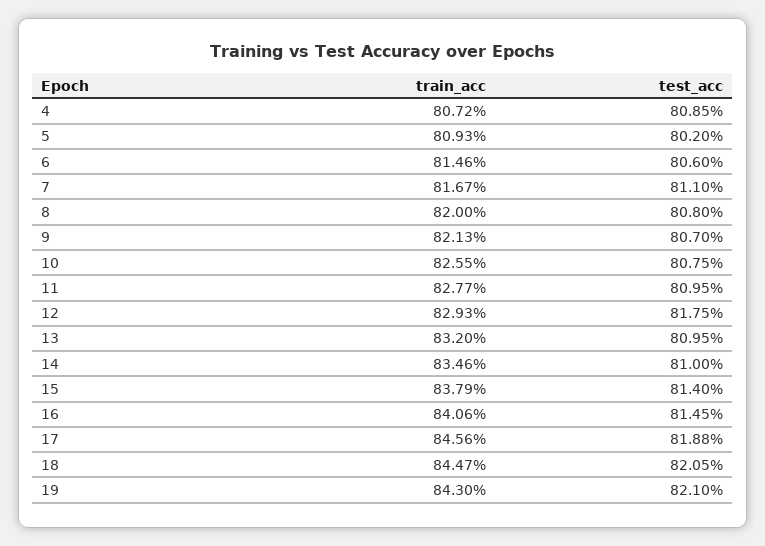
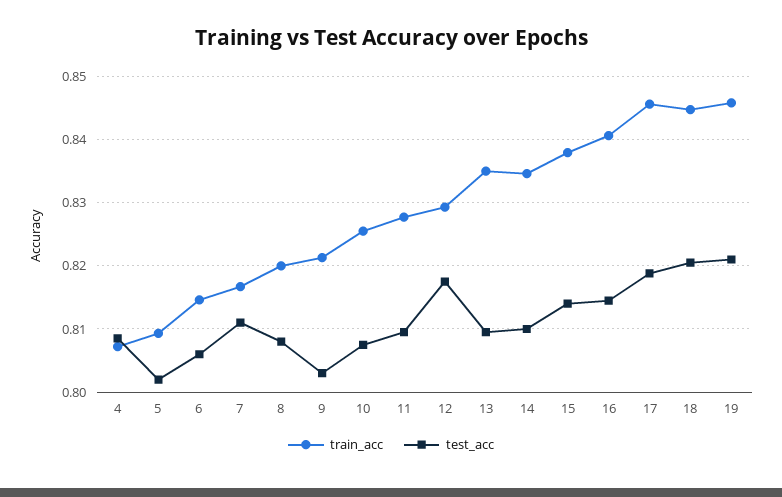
  {
    "train_acc": {
      "4": 0.8072,
      "5": 0.8093,
      "6": 0.8146,
      "7": 0.8167,
      "8": 0.82,
      "9": 0.8213,
      "10": 0.8255,
      "11": 0.8277,
      "12": 0.8293,
-     "13": 0.832,
+     "13": 0.835,
      "14": 0.8346,
      "15": 0.8379,
      "16": 0.8406,
      "17": 0.8456,
      "18": 0.8447,
-     "19": 0.843
+     "19": 0.846
    },
    "test_acc": {
      "4": 0.8085,
      "5": 0.802,
      "6": 0.806,
      "7": 0.811,
      "8": 0.808,
-     "9": 0.807,
+     "9": 0.803,
      "10": 0.8075,
      "11": 0.8095,
      "12": 0.8175,
      "13": 0.8095,
      "14": 0.81,
      "15": 0.814,
      "16": 0.8145,
      "17": 0.8188,
      "18": 0.8205,
      "19": 0.821
    }
  }

